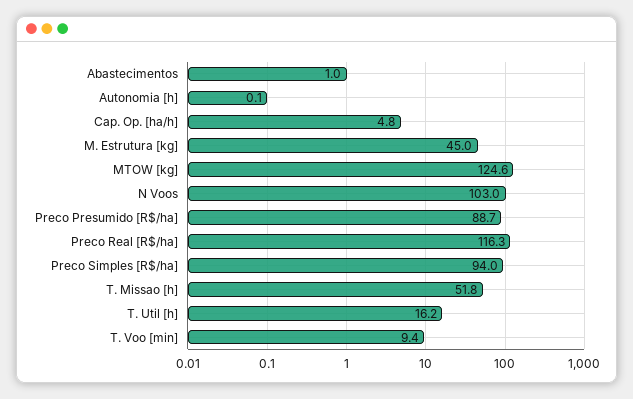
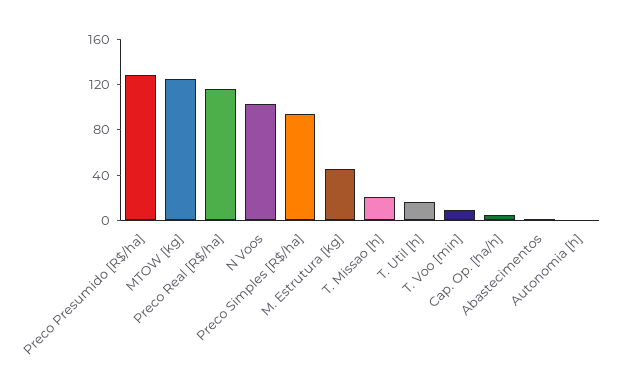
  {
    "Abastecimentos": 1,
    "Autonomia [h]": 0.1,
    "Cap. Op. [ha/h]": 4.8,
    "M. Estrutura [kg]": 45,
    "MTOW [kg]": 124.6,
    "N Voos": 103,
-   "Preco Presumido [R$/ha]": 88.7,
+   "Preco Presumido [R$/ha]": 130,
    "Preco Real [R$/ha]": 116.3,
    "Preco Simples [R$/ha]": 94,
-   "T. Missao [h]": 51.8,
+   "T. Missao [h]": 20,
    "T. Util [h]": 16.2,
    "T. Voo [min]": 9.4
  }

